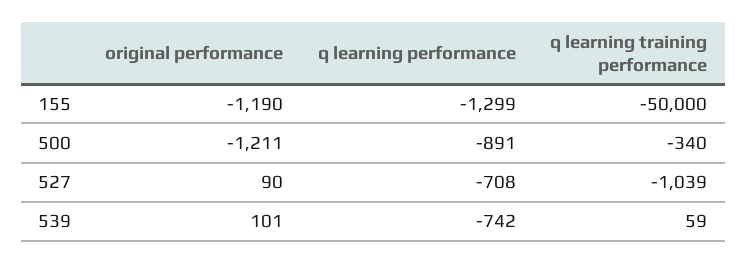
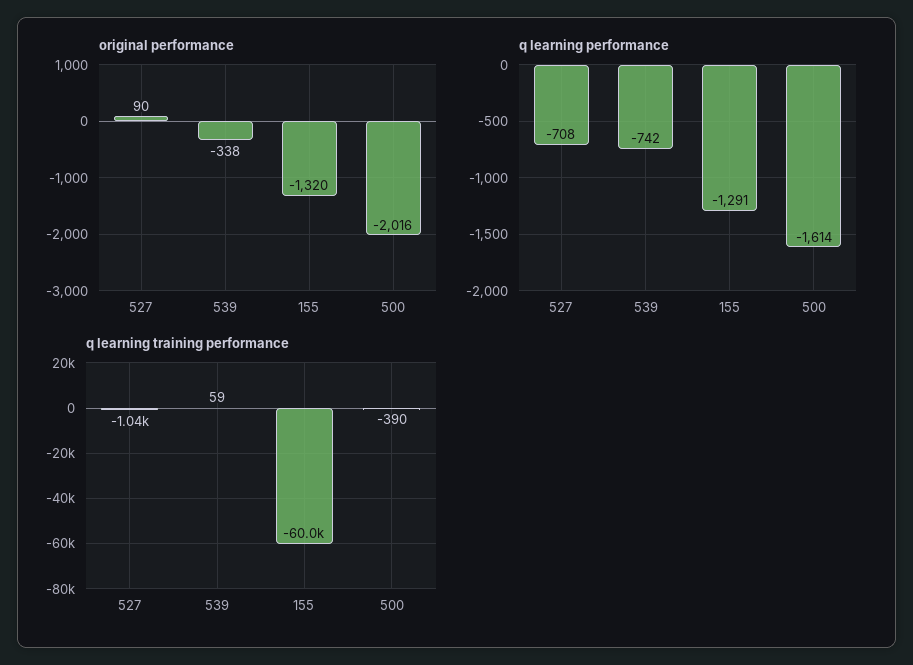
  {
    "original performance": {
-     "155": -1190,
+     "155": -1320,
-     "500": -1211,
+     "500": -2016,
      "527": 90,
-     "539": 101
+     "539": -338
    },
    "q learning performance": {
-     "155": -1299,
+     "155": -1291,
-     "500": -891,
+     "500": -1614,
      "527": -708,
      "539": -742
    },
    "q learning training performance": {
-     "155": -50000,
+     "155": -60000,
-     "500": -340,
+     "500": -390,
      "527": -1039,
      "539": 59
    }
  }

